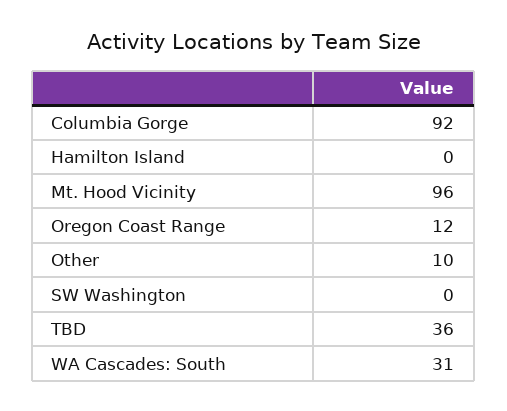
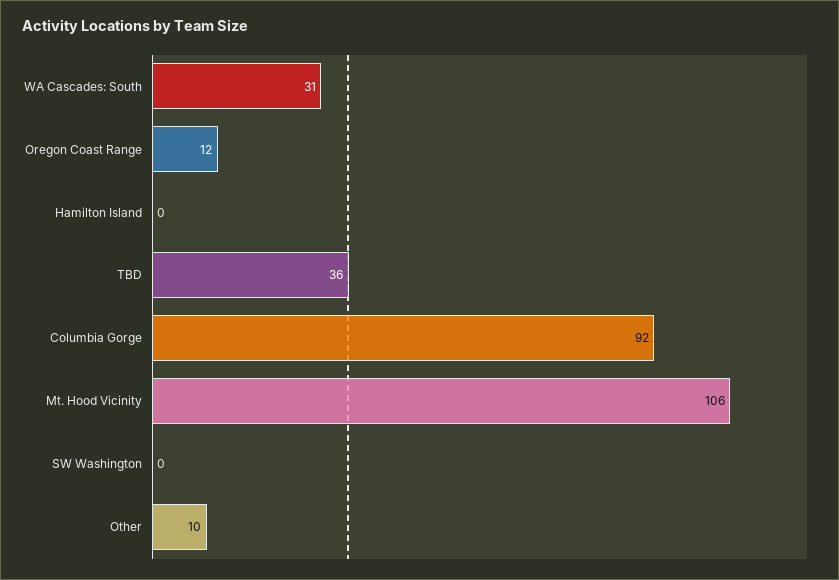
  {
    "Columbia Gorge": 92,
    "Hamilton Island": 0,
-   "Mt. Hood Vicinity": 96,
+   "Mt. Hood Vicinity": 106,
    "Oregon Coast Range": 12,
    "Other": 10,
    "SW Washington": 0,
    "TBD": 36,
    "WA Cascades: South": 31
  }

